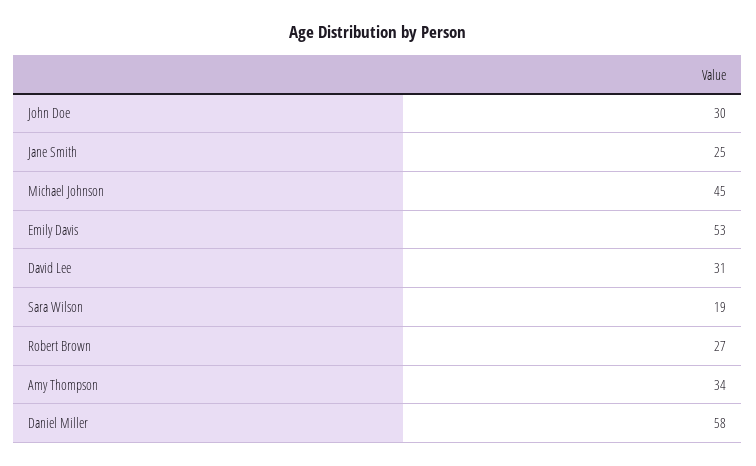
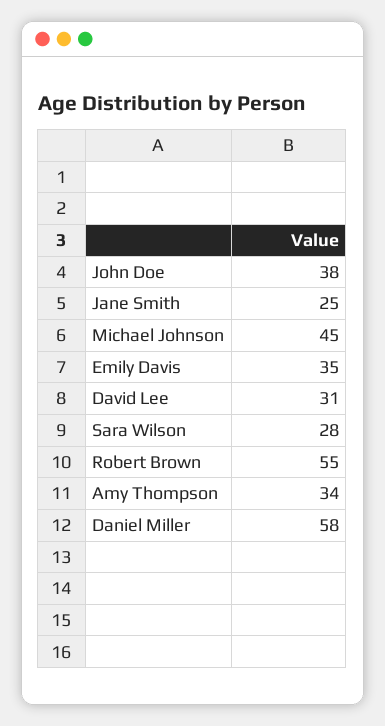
  {
-   "John Doe": 30,
+   "John Doe": 38,
    "Jane Smith": 25,
    "Michael Johnson": 45,
-   "Emily Davis": 53,
+   "Emily Davis": 35,
    "David Lee": 31,
-   "Sara Wilson": 19,
+   "Sara Wilson": 28,
-   "Robert Brown": 27,
+   "Robert Brown": 55,
    "Amy Thompson": 34,
    "Daniel Miller": 58
  }

